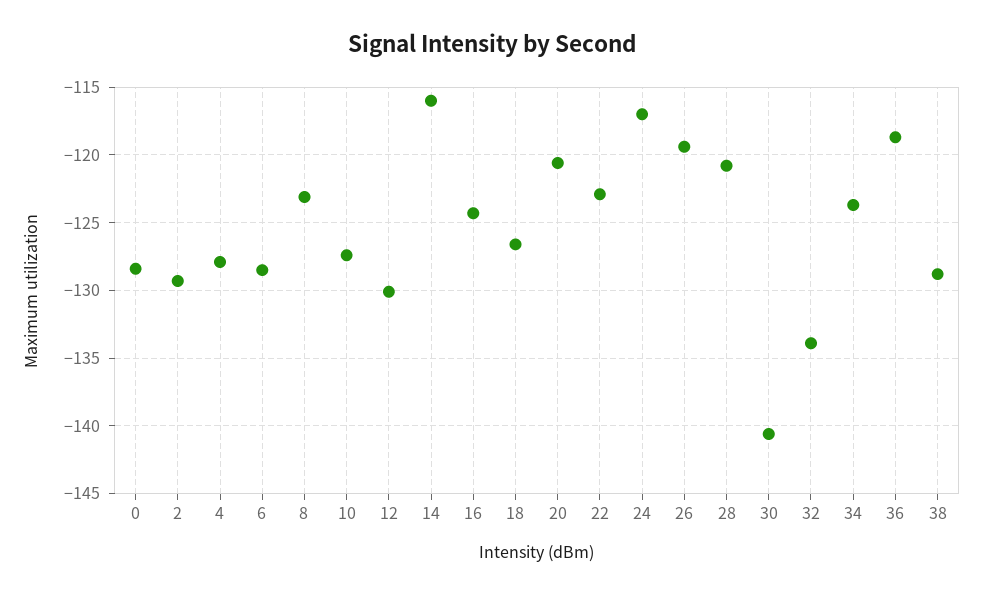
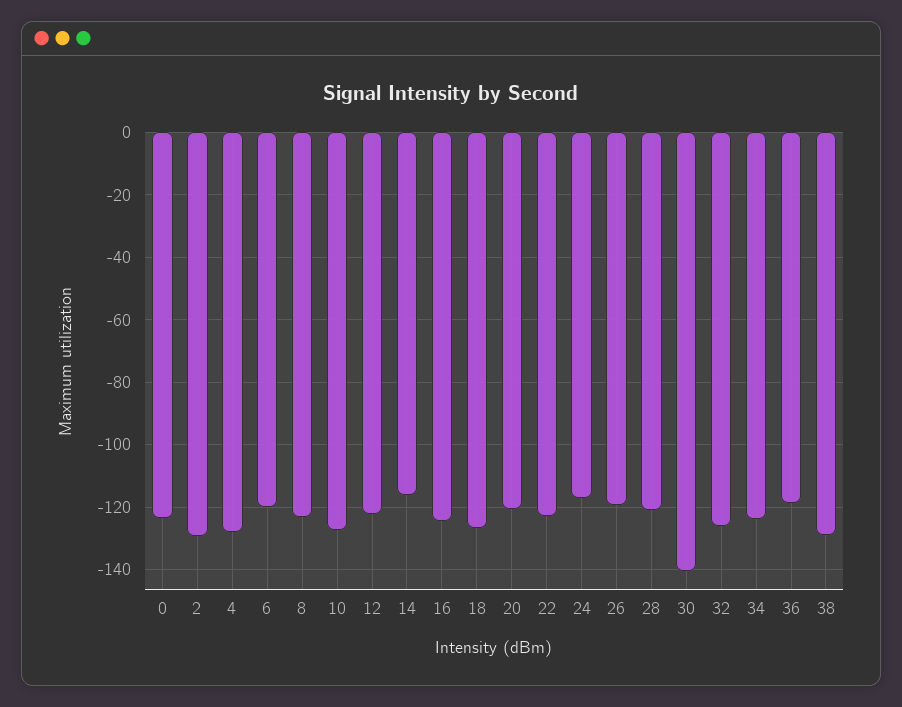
  {
-   "0": -128.5,
+   "0": -124,
    "2": -129.5,
    "4": -128,
-   "6": -128.5,
+   "6": -120,
    "8": -123,
    "10": -127.5,
-   "12": -130,
+   "12": -122,
    "14": -116,
    "16": -124.5,
    "18": -126.5,
    "20": -120.5,
    "22": -123,
    "24": -117,
    "26": -119.5,
    "28": -121,
    "30": -140.5,
-   "32": -134,
+   "32": -126,
    "34": -123.5,
    "36": -118.5,
    "38": -129
  }

